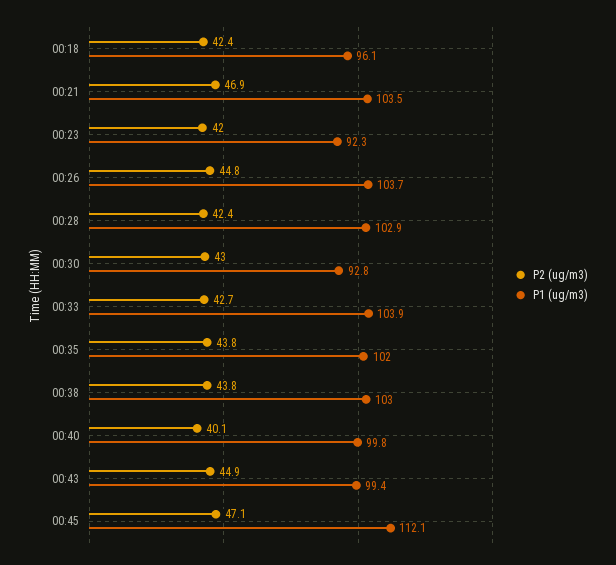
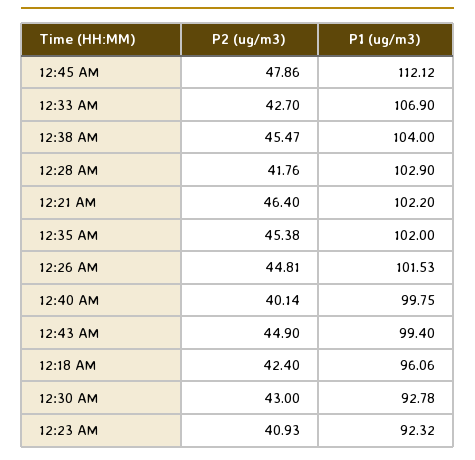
  {
    "P2 (ug/m3)": {
      "00:18": 42.4,
-     "00:21": 46.9,
+     "00:21": 46.4,
-     "00:23": 42,
+     "00:23": 40.93,
      "00:26": 44.81,
-     "00:28": 42.4,
+     "00:28": 41.76,
      "00:30": 43,
      "00:33": 42.7,
-     "00:35": 43.8,
+     "00:35": 45.38,
-     "00:38": 43.8,
+     "00:38": 45.47,
      "00:40": 40.14,
      "00:43": 44.9,
-     "00:45": 47.1
+     "00:45": 47.86
    },
    "P1 (ug/m3)": {
      "00:18": 96.06,
-     "00:21": 103.5,
+     "00:21": 102.2,
      "00:23": 92.32,
-     "00:26": 103.7,
+     "00:26": 101.53,
      "00:28": 102.9,
      "00:30": 92.78,
-     "00:33": 103.9,
+     "00:33": 106.9,
      "00:35": 102,
-     "00:38": 103,
+     "00:38": 104,
      "00:40": 99.75,
      "00:43": 99.4,
      "00:45": 112.12
    }
  }

